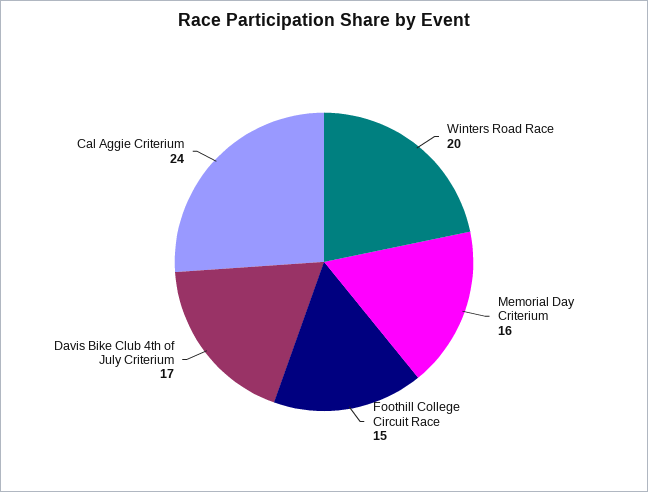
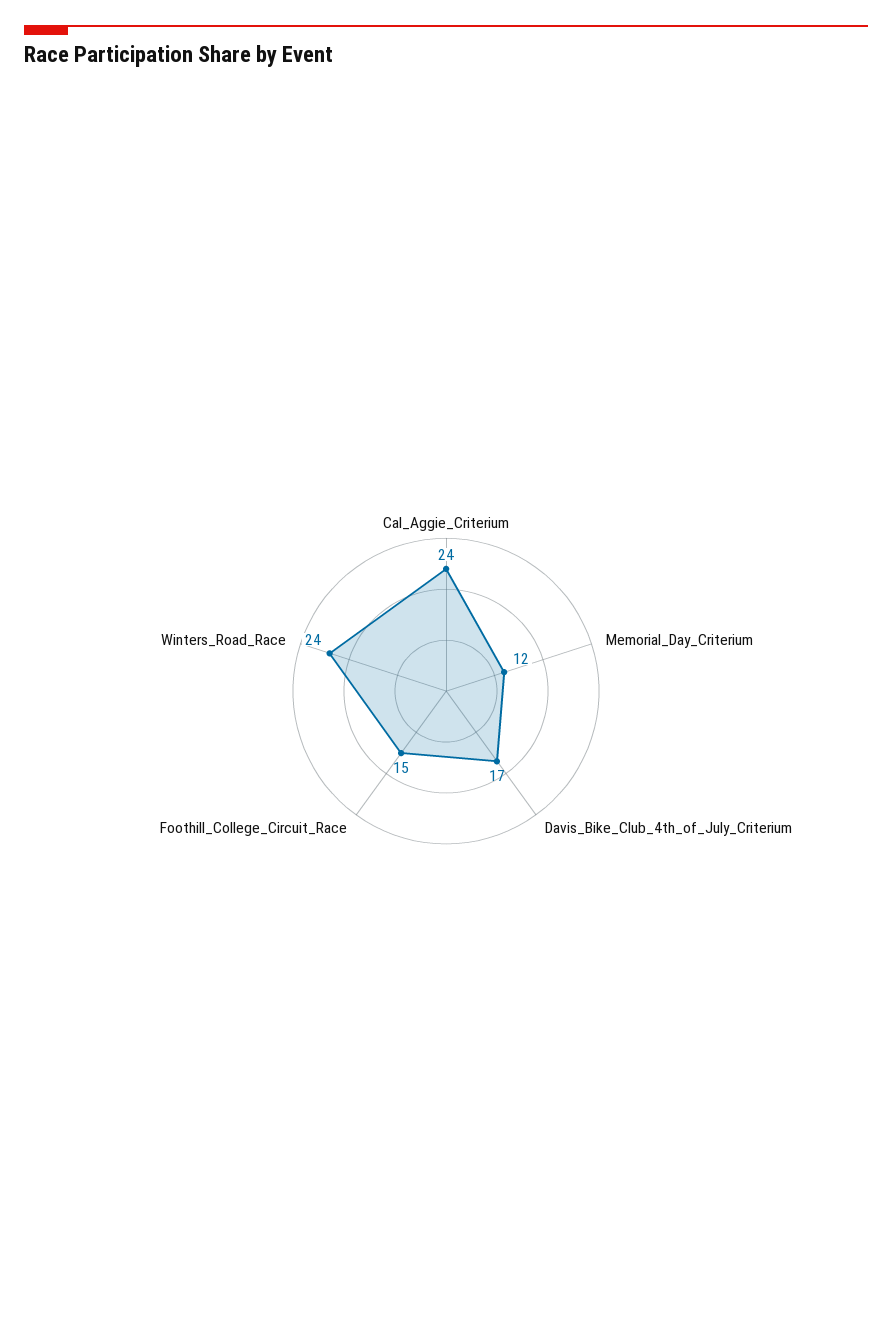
  {
-   "Winters Road Race": 20,
+   "Winters Road Race": 24,
-   "Memorial Day Criterium": 16,
+   "Memorial Day Criterium": 12,
    "Foothill College Circuit Race": 15,
    "Davis Bike Club 4th of July Criterium": 17,
    "Cal Aggie Criterium": 24
  }

